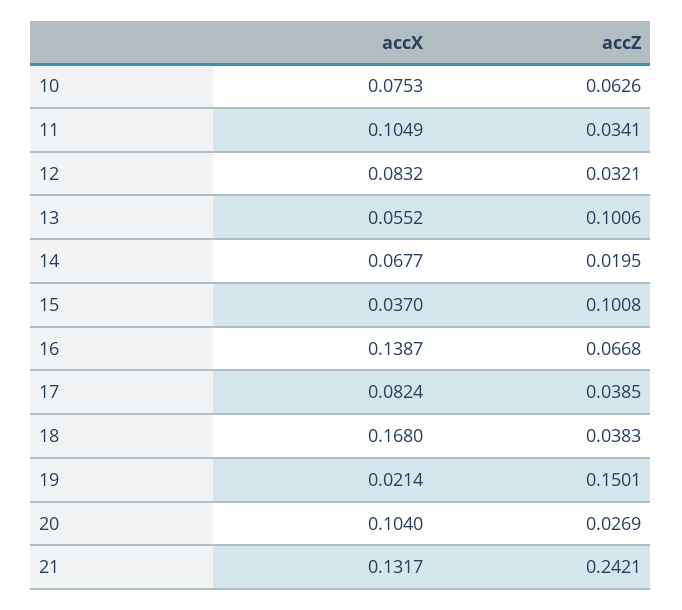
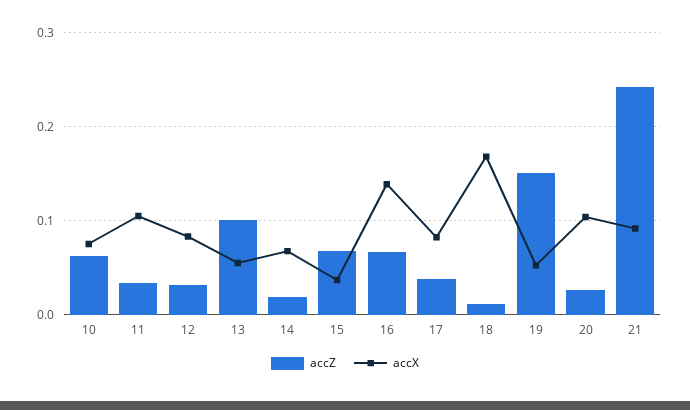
  {
    "accX": {
      "10": 0.0753,
      "11": 0.1049,
      "12": 0.0832,
      "13": 0.0552,
      "14": 0.0677,
      "15": 0.037,
      "16": 0.1387,
      "17": 0.0824,
      "18": 0.168,
-     "19": 0.0214,
+     "19": 0.05,
      "20": 0.104,
-     "21": 0.1317
+     "21": 0.09
    },
    "accZ": {
      "10": 0.0626,
      "11": 0.0341,
      "12": 0.0321,
      "13": 0.1006,
      "14": 0.0195,
-     "15": 0.1008,
+     "15": 0.07,
      "16": 0.0668,
      "17": 0.0385,
-     "18": 0.0383,
+     "18": 0.01,
      "19": 0.1501,
      "20": 0.0269,
      "21": 0.2421
    }
  }

